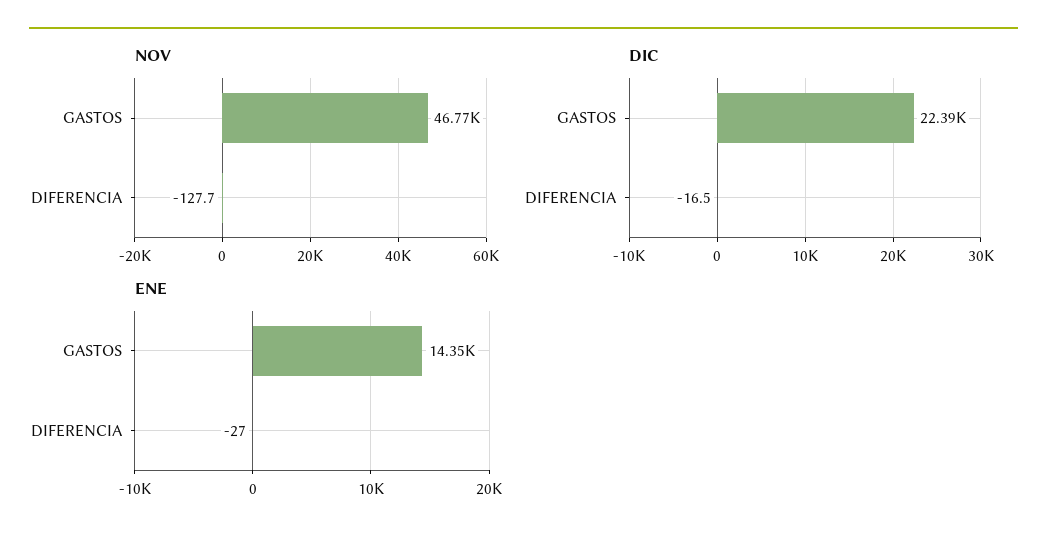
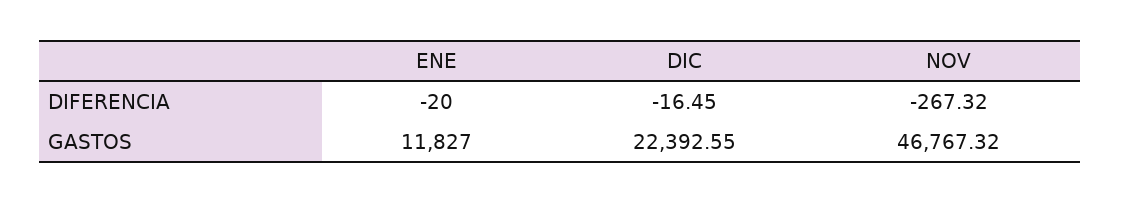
  {
    "NOV": {
      "GASTOS": 46767.32,
-     "DIFERENCIA": -127.7
+     "DIFERENCIA": -267.32
    },
    "DIC": {
      "GASTOS": 22392.55,
      "DIFERENCIA": -16.45
    },
    "ENE": {
-     "GASTOS": 14350,
+     "GASTOS": 11827,
-     "DIFERENCIA": -27
+     "DIFERENCIA": -20
    }
  }

